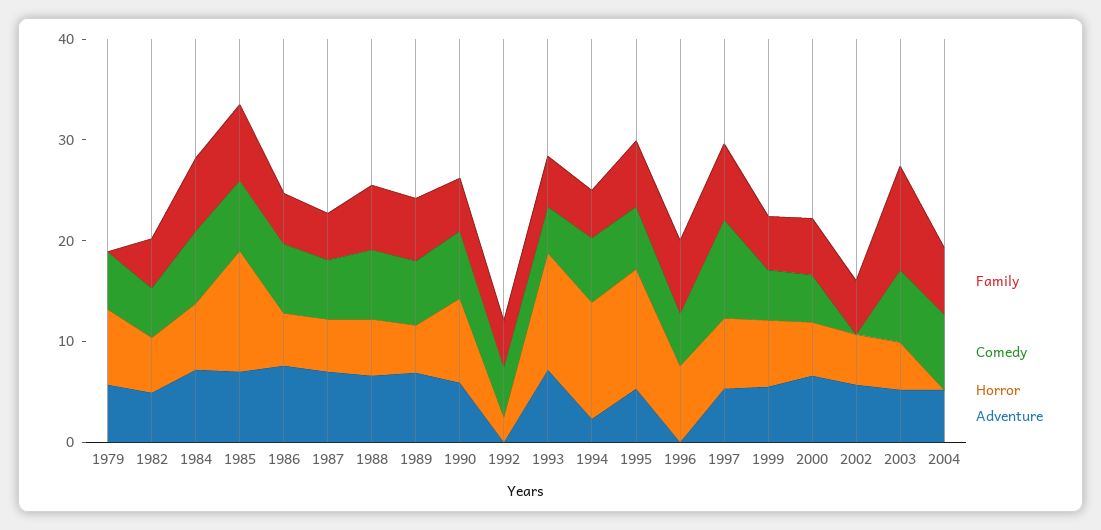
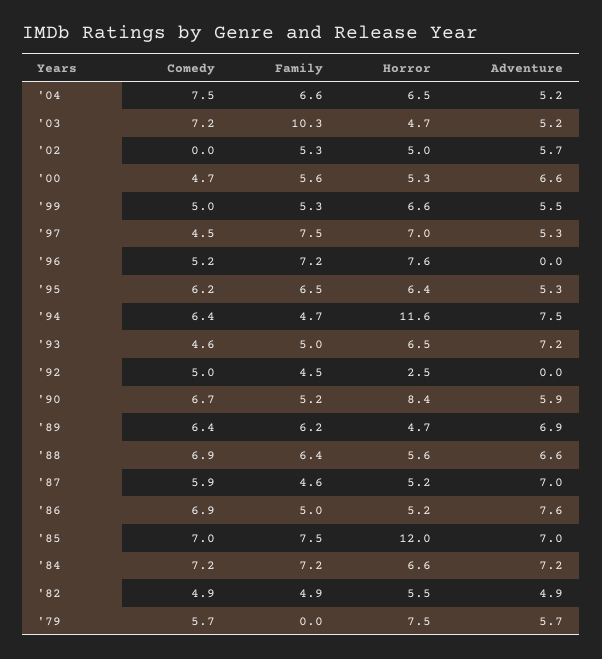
  {
    "Family": {
      "1979": 0,
      "1982": 4.9,
      "1984": 7.2,
      "1985": 7.5,
      "1986": 5,
      "1987": 4.6,
      "1988": 6.4,
      "1989": 6.2,
      "1990": 5.2,
      "1992": 4.5,
      "1993": 5,
      "1994": 4.7,
      "1995": 6.5,
      "1996": 7.2,
      "1997": 7.5,
      "1999": 5.3,
      "2000": 5.6,
      "2002": 5.3,
      "2003": 10.3,
      "2004": 6.6
    },
    "Comedy": {
      "1979": 5.7,
      "1982": 4.9,
      "1984": 7.2,
      "1985": 7,
      "1986": 6.9,
      "1987": 5.9,
      "1988": 6.9,
      "1989": 6.4,
      "1990": 6.7,
      "1992": 5,
      "1993": 4.6,
      "1994": 6.4,
      "1995": 6.2,
      "1996": 5.2,
-     "1997": 10,
+     "1997": 4.5,
      "1999": 5,
      "2000": 4.7,
      "2002": 0,
      "2003": 7.2,
      "2004": 7.5
    },
    "Horror": {
      "1979": 7.5,
      "1982": 5.5,
      "1984": 6.6,
      "1985": 12,
      "1986": 5.2,
      "1987": 5.2,
      "1988": 5.6,
      "1989": 4.7,
      "1990": 8.4,
      "1992": 2.5,
-     "1993": 12,
+     "1993": 6.5,
      "1994": 11.6,
-     "1995": 12,
+     "1995": 6.4,
      "1996": 7.6,
      "1997": 7,
      "1999": 6.6,
      "2000": 5.3,
      "2002": 5,
      "2003": 4.7,
-     "2004": 0
+     "2004": 6.5
    },
    "Adventure": {
      "1979": 5.7,
      "1982": 4.9,
      "1984": 7.2,
      "1985": 7,
      "1986": 7.6,
      "1987": 7,
      "1988": 6.6,
      "1989": 6.9,
      "1990": 5.9,
      "1992": 0,
      "1993": 7.2,
-     "1994": 2,
+     "1994": 7.5,
      "1995": 5.3,
      "1996": 0,
      "1997": 5.3,
      "1999": 5.5,
      "2000": 6.6,
      "2002": 5.7,
      "2003": 5.2,
      "2004": 5.2
    }
  }

